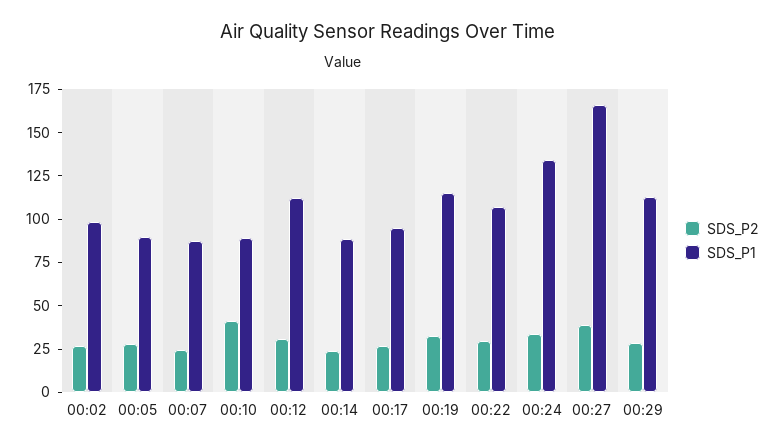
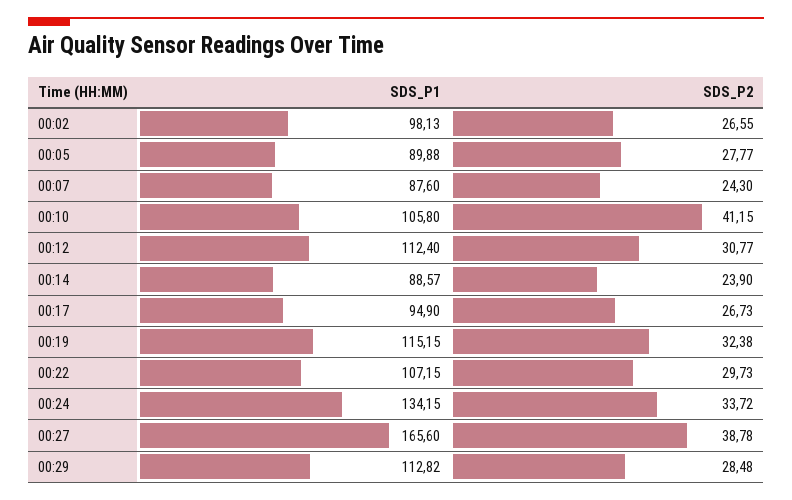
  {
    "SDS_P2": {
      "00:02": 26.55,
      "00:05": 27.77,
      "00:07": 24.3,
      "00:10": 41.15,
      "00:12": 30.77,
      "00:14": 23.9,
      "00:17": 26.73,
      "00:19": 32.38,
      "00:22": 29.73,
      "00:24": 33.72,
      "00:27": 38.78,
      "00:29": 28.48
    },
    "SDS_P1": {
      "00:02": 98.13,
      "00:05": 89.88,
      "00:07": 87.6,
-     "00:10": 90,
+     "00:10": 105.8,
      "00:12": 112.4,
      "00:14": 88.57,
      "00:17": 94.9,
      "00:19": 115.15,
      "00:22": 107.15,
      "00:24": 134.15,
      "00:27": 165.6,
      "00:29": 112.82
    }
  }

